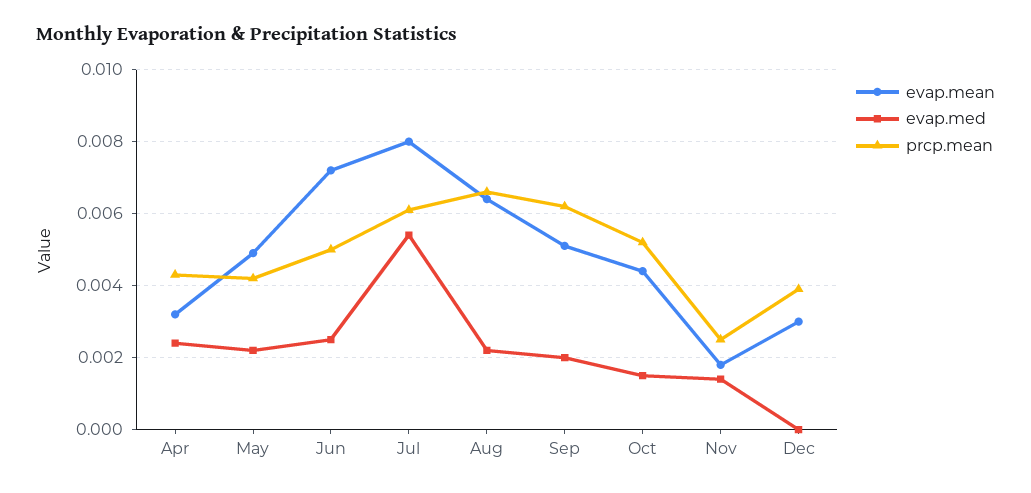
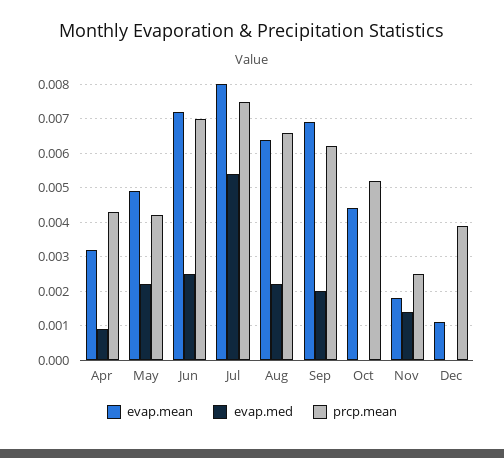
  {
    "evap.mean": {
      "Apr": 0.003,
      "May": 0.005,
      "Jun": 0.007,
      "Jul": 0.008,
      "Aug": 0.0065,
-     "Sep": 0.005,
+     "Sep": 0.007,
      "Oct": 0.0045,
      "Nov": 0.002,
-     "Dec": 0.003
+     "Dec": 0.001
    },
    "evap.med": {
-     "Apr": 0.0025,
+     "Apr": 0.001,
      "May": 0.002,
      "Jun": 0.0025,
      "Jul": 0.0055,
      "Aug": 0.002,
      "Sep": 0.002,
-     "Oct": 0.0015,
+     "Oct": 0,
      "Nov": 0.0015,
      "Dec": 0
    },
    "prcp.mean": {
      "Apr": 0.0045,
      "May": 0.004,
-     "Jun": 0.005,
+     "Jun": 0.007,
-     "Jul": 0.006,
+     "Jul": 0.0075,
      "Aug": 0.0065,
      "Sep": 0.006,
      "Oct": 0.005,
      "Nov": 0.0025,
      "Dec": 0.004
    }
  }

